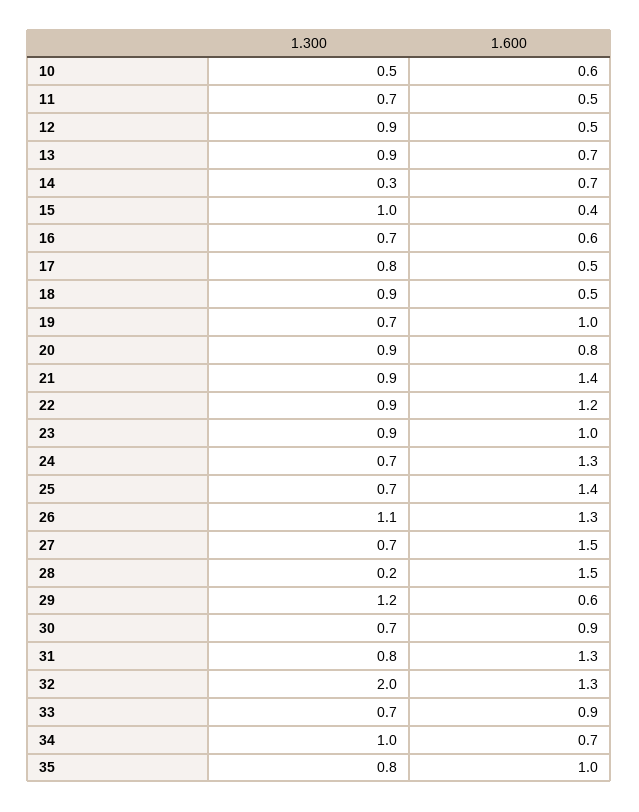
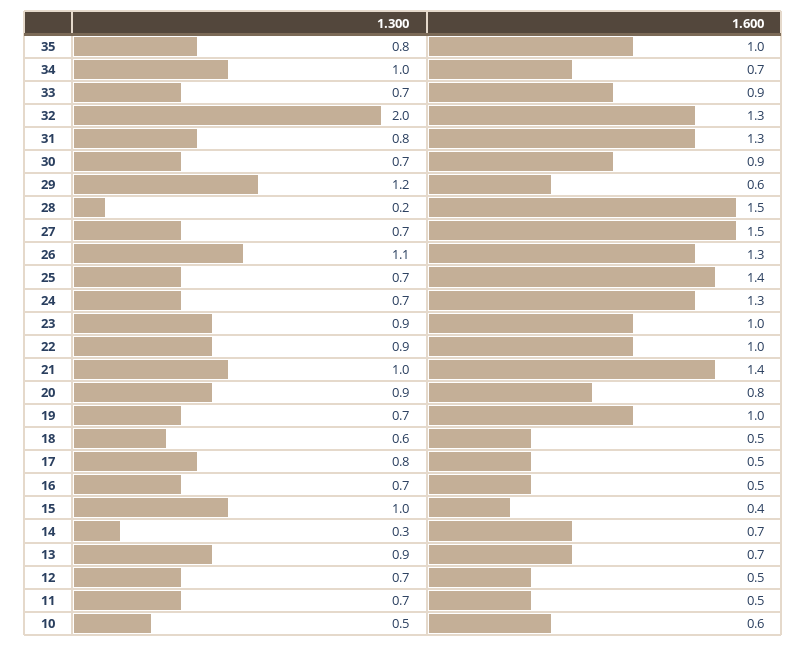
  {
    "1.300": {
      "10": 0.5,
      "11": 0.7,
-     "12": 0.9,
+     "12": 0.7,
      "13": 0.9,
      "14": 0.3,
      "15": 1,
      "16": 0.7,
      "17": 0.8,
-     "18": 0.9,
+     "18": 0.6,
      "19": 0.7,
      "20": 0.9,
-     "21": 0.9,
+     "21": 1,
      "22": 0.9,
      "23": 0.9,
      "24": 0.7,
      "25": 0.7,
      "26": 1.1,
      "27": 0.7,
      "28": 0.2,
      "29": 1.2,
      "30": 0.7,
      "31": 0.8,
      "32": 2,
      "33": 0.7,
      "34": 1,
      "35": 0.8
    },
    "1.600": {
      "10": 0.6,
      "11": 0.5,
      "12": 0.5,
      "13": 0.7,
      "14": 0.7,
      "15": 0.4,
-     "16": 0.6,
+     "16": 0.5,
      "17": 0.5,
      "18": 0.5,
      "19": 1,
      "20": 0.8,
      "21": 1.4,
-     "22": 1.2,
+     "22": 1,
      "23": 1,
      "24": 1.3,
      "25": 1.4,
      "26": 1.3,
      "27": 1.5,
      "28": 1.5,
      "29": 0.6,
      "30": 0.9,
      "31": 1.3,
      "32": 1.3,
      "33": 0.9,
      "34": 0.7,
      "35": 1
    }
  }

